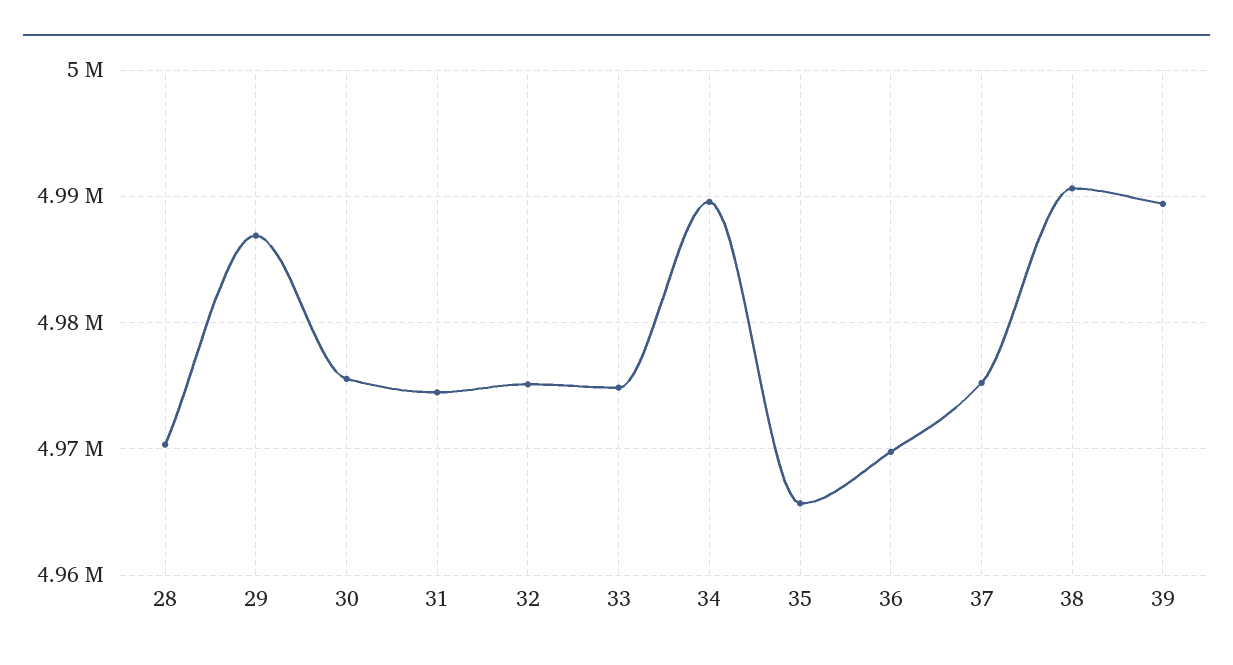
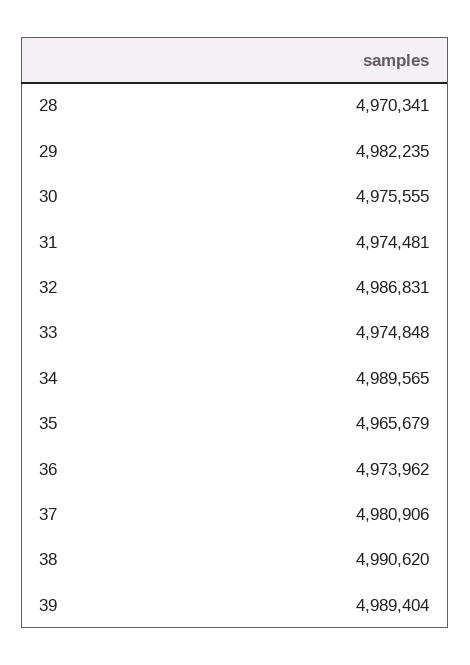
  {
    "28": 4970341,
-   "29": 4987000,
+   "29": 4982235,
    "30": 4975555,
    "31": 4974481,
-   "32": 4975000,
+   "32": 4986831,
    "33": 4974848,
    "34": 4989565,
    "35": 4965679,
-   "36": 4970000,
+   "36": 4973962,
-   "37": 4975000,
+   "37": 4980906,
    "38": 4990620,
    "39": 4989404
  }

